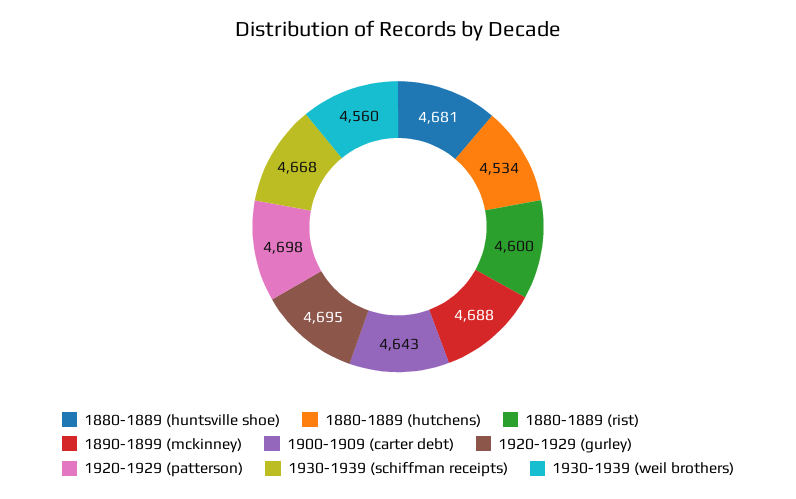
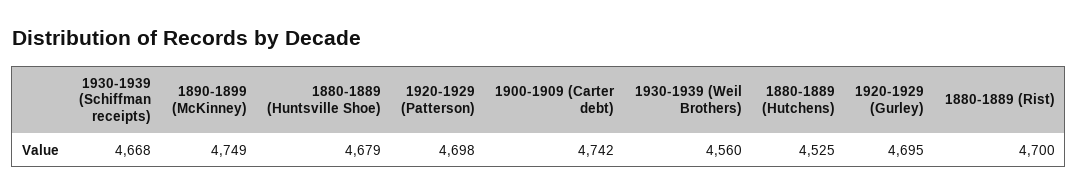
  {
-   "1880-1889 (huntsville shoe)": 4681,
+   "1880-1889 (huntsville shoe)": 4679,
-   "1880-1889 (hutchens)": 4534,
+   "1880-1889 (hutchens)": 4525,
-   "1880-1889 (rist)": 4600,
+   "1880-1889 (rist)": 4700,
-   "1890-1899 (mckinney)": 4688,
+   "1890-1899 (mckinney)": 4749,
-   "1900-1909 (carter debt)": 4643,
+   "1900-1909 (carter debt)": 4742,
    "1920-1929 (gurley)": 4695,
    "1920-1929 (patterson)": 4698,
    "1930-1939 (schiffman receipts)": 4668,
    "1930-1939 (weil brothers)": 4560
  }

